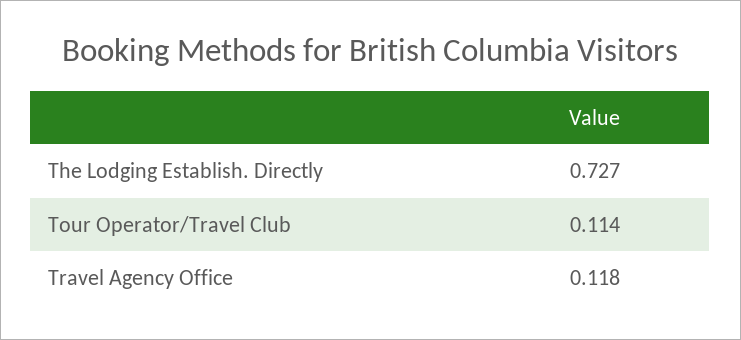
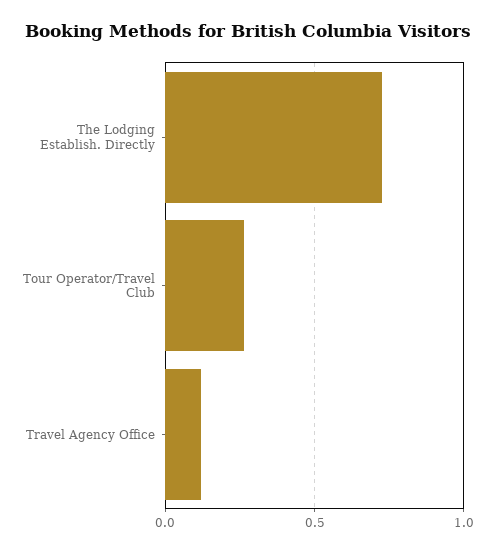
  {
    "The Lodging Establish. Directly": 0.727,
-   "Tour Operator/Travel Club": 0.114,
+   "Tour Operator/Travel Club": 0.25,
    "Travel Agency Office": 0.118
  }

